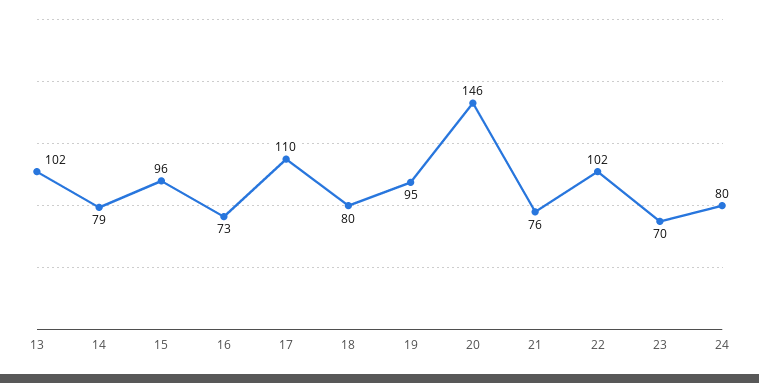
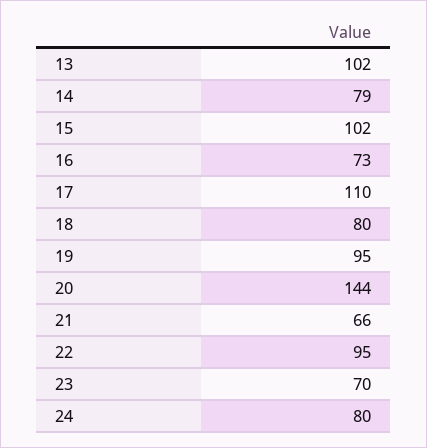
  {
    "13": 102,
    "14": 79,
-   "15": 96,
+   "15": 102,
    "16": 73,
    "17": 110,
    "18": 80,
    "19": 95,
-   "20": 146,
+   "20": 144,
-   "21": 76,
+   "21": 66,
-   "22": 102,
+   "22": 95,
    "23": 70,
    "24": 80
  }

